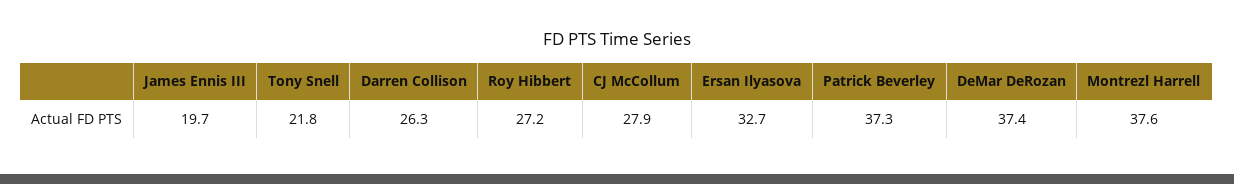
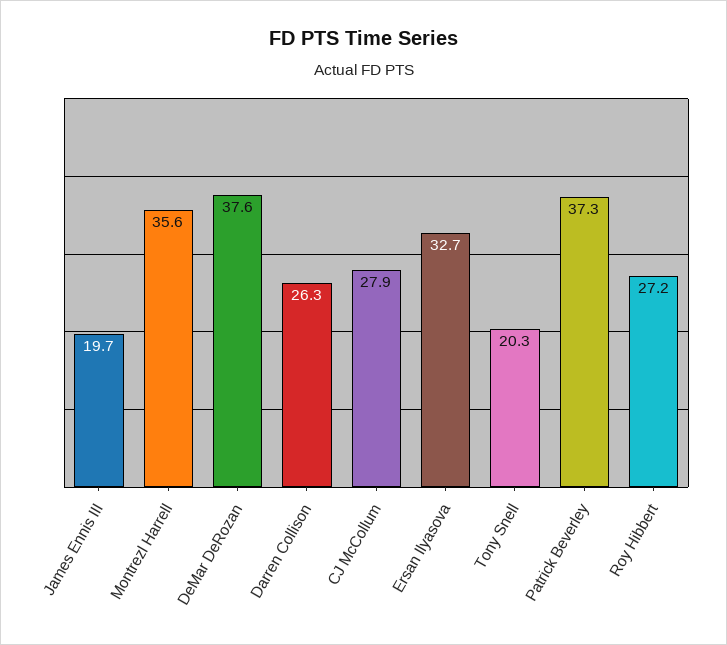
  {
    "James Ennis III": 19.7,
-   "Tony Snell": 21.8,
+   "Tony Snell": 20.3,
    "Darren Collison": 26.3,
    "Roy Hibbert": 27.2,
    "CJ McCollum": 27.9,
    "Ersan Ilyasova": 32.7,
    "Patrick Beverley": 37.3,
-   "DeMar DeRozan": 37.4,
+   "DeMar DeRozan": 37.6,
-   "Montrezl Harrell": 37.6
+   "Montrezl Harrell": 35.6
  }

